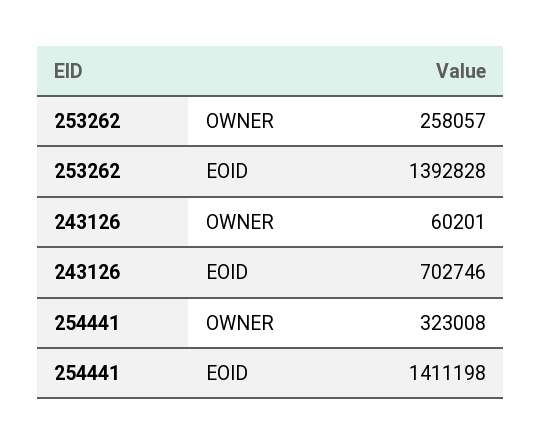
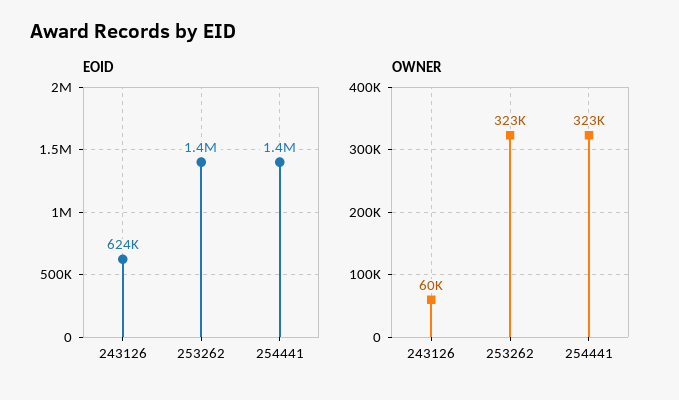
  {
    "OWNER": {
-     "253262": 258057,
+     "253262": 323000,
      "243126": 60201,
      "254441": 323008
    },
    "EOID": {
      "253262": 1392828,
-     "243126": 702746,
+     "243126": 624000,
      "254441": 1411198
    }
  }

